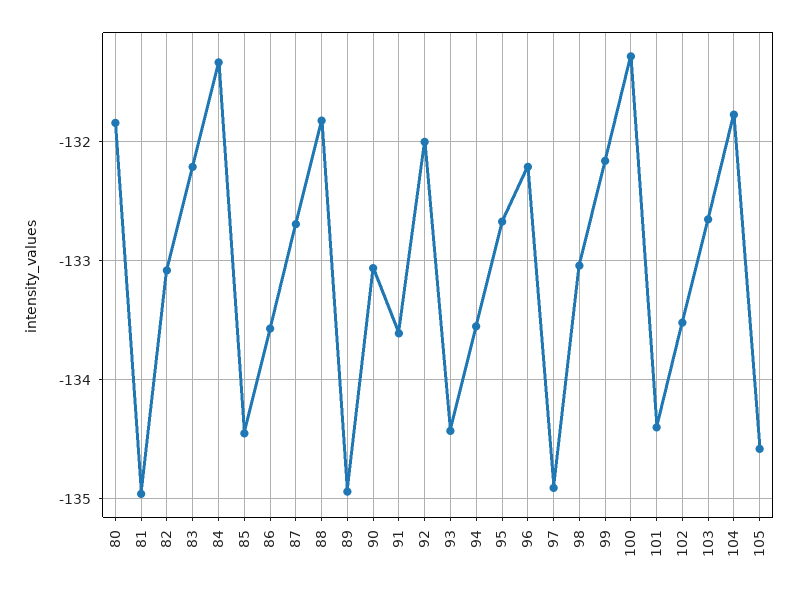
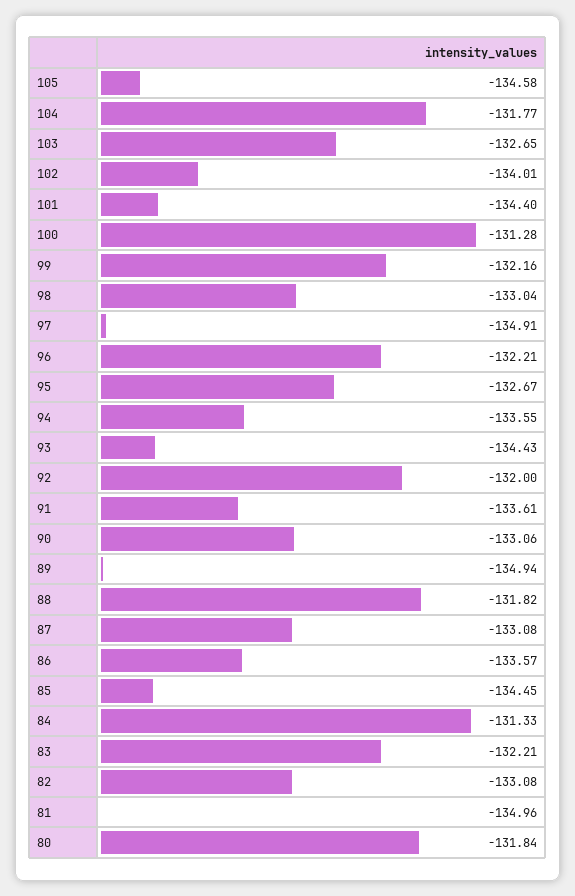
  {
    "80": -131.84,
    "81": -134.96,
    "82": -133.08,
    "83": -132.21,
    "84": -131.33,
    "85": -134.45,
    "86": -133.57,
-   "87": -132.7,
+   "87": -133.08,
    "88": -131.82,
    "89": -134.94,
    "90": -133.06,
    "91": -133.61,
    "92": -132,
    "93": -134.43,
    "94": -133.55,
    "95": -132.67,
    "96": -132.21,
    "97": -134.91,
    "98": -133.04,
    "99": -132.16,
    "100": -131.28,
    "101": -134.4,
-   "102": -133.5,
+   "102": -134.01,
    "103": -132.65,
    "104": -131.77,
    "105": -134.58
  }

